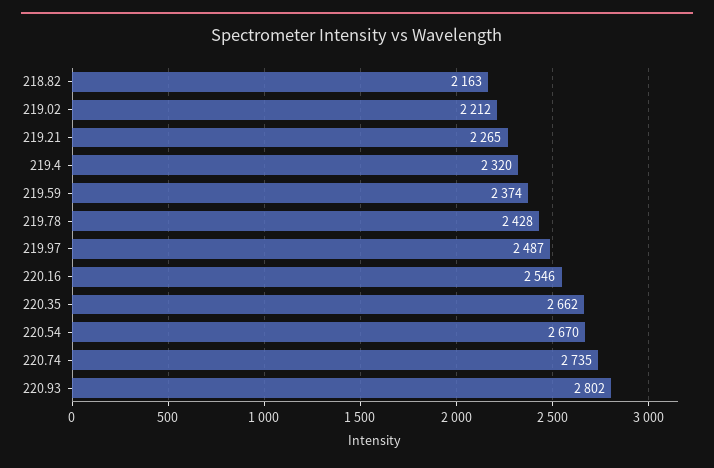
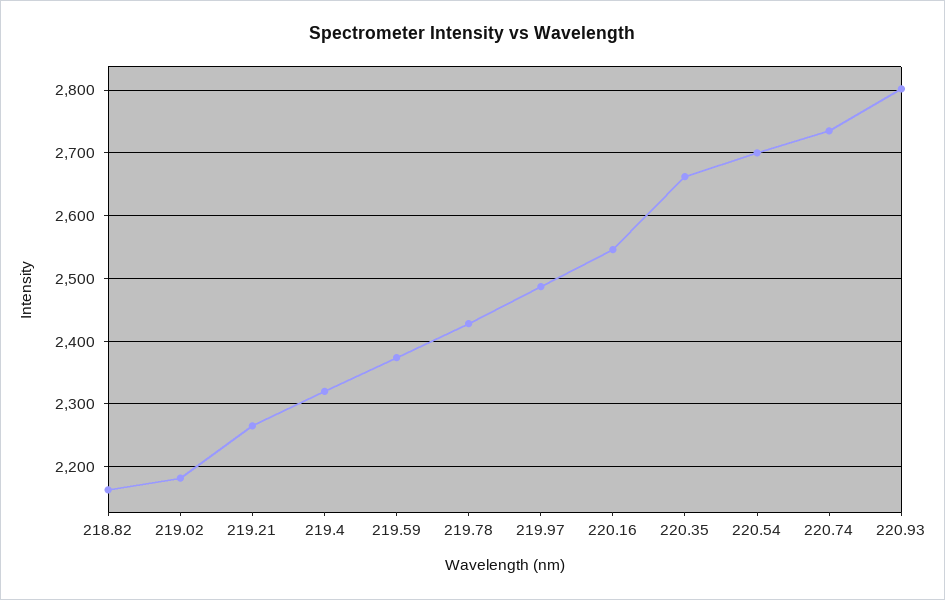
  {
    "218.82": 2163,
-   "219.02": 2212,
+   "219.02": 2180,
    "219.21": 2265,
    "219.4": 2320,
    "219.59": 2374,
    "219.78": 2428,
    "219.97": 2487,
    "220.16": 2546,
    "220.35": 2662,
-   "220.54": 2670,
+   "220.54": 2700,
    "220.74": 2735,
    "220.93": 2802
  }

